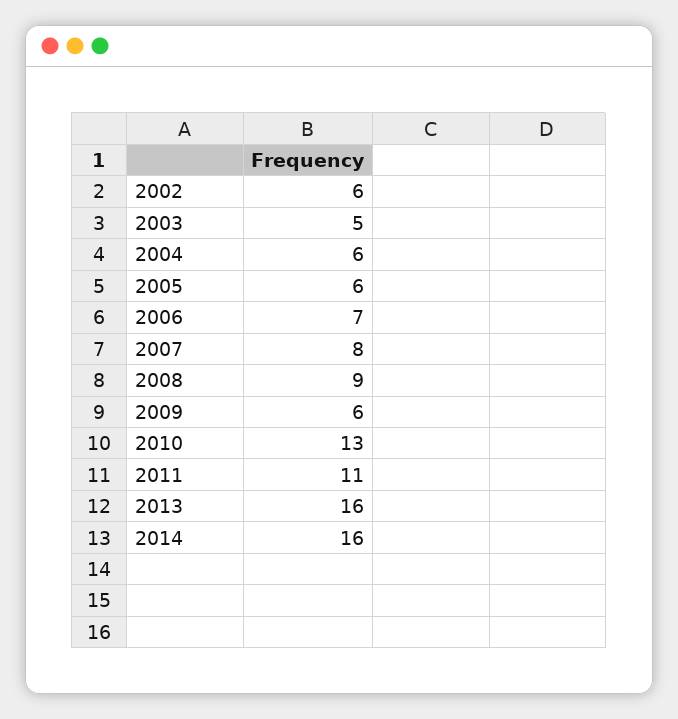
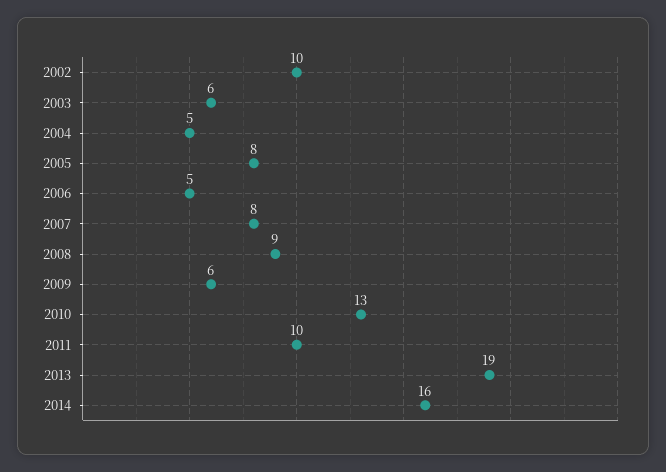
  {
-   "2002": 6,
+   "2002": 10,
-   "2003": 5,
+   "2003": 6,
-   "2004": 6,
+   "2004": 5,
-   "2005": 6,
+   "2005": 8,
-   "2006": 7,
+   "2006": 5,
    "2007": 8,
    "2008": 9,
    "2009": 6,
    "2010": 13,
-   "2011": 11,
+   "2011": 10,
-   "2013": 16,
+   "2013": 19,
    "2014": 16
  }

